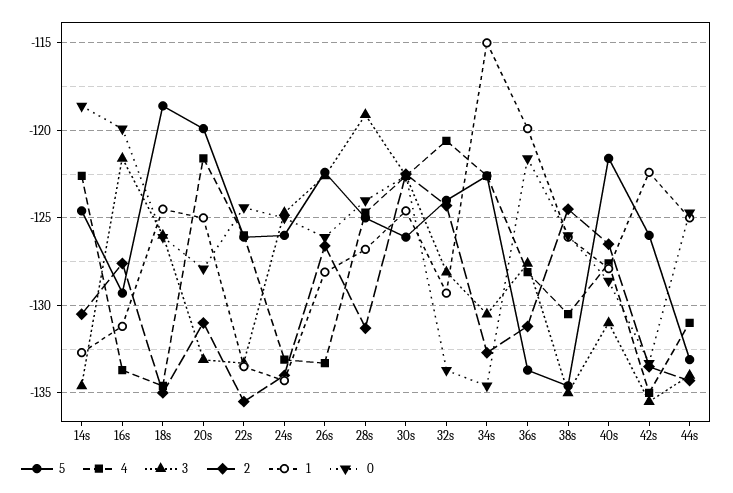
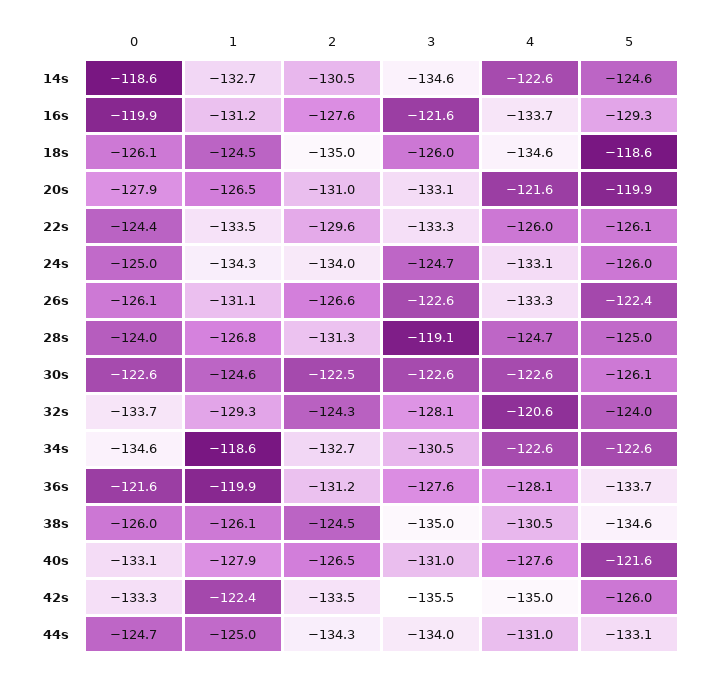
  {
    "5": {
      "14s": -124.6,
      "16s": -129.3,
      "18s": -118.6,
      "20s": -119.9,
      "22s": -126.1,
      "24s": -126,
      "26s": -122.4,
      "28s": -125,
      "30s": -126.1,
      "32s": -124,
      "34s": -122.6,
      "36s": -133.7,
      "38s": -134.6,
      "40s": -121.6,
      "42s": -126,
      "44s": -133.1
    },
    "4": {
      "14s": -122.6,
      "16s": -133.7,
      "18s": -134.6,
      "20s": -121.6,
      "22s": -126,
      "24s": -133.1,
      "26s": -133.3,
      "28s": -124.7,
      "30s": -122.6,
      "32s": -120.6,
      "34s": -122.6,
      "36s": -128.1,
      "38s": -130.5,
      "40s": -127.6,
      "42s": -135,
      "44s": -131
    },
    "3": {
      "14s": -134.6,
      "16s": -121.6,
      "18s": -126,
      "20s": -133.1,
      "22s": -133.3,
      "24s": -124.7,
      "26s": -122.6,
      "28s": -119.1,
      "30s": -122.6,
      "32s": -128.1,
      "34s": -130.5,
      "36s": -127.6,
      "38s": -135,
      "40s": -131,
      "42s": -135.5,
      "44s": -134
    },
    "2": {
      "14s": -130.5,
      "16s": -127.6,
      "18s": -135,
      "20s": -131,
-     "22s": -135.5,
+     "22s": -129.6,
      "24s": -134,
      "26s": -126.6,
      "28s": -131.3,
      "30s": -122.5,
      "32s": -124.3,
      "34s": -132.7,
      "36s": -131.2,
      "38s": -124.5,
      "40s": -126.5,
      "42s": -133.5,
      "44s": -134.3
    },
    "1": {
      "14s": -132.7,
      "16s": -131.2,
      "18s": -124.5,
-     "20s": -125,
+     "20s": -126.5,
      "22s": -133.5,
      "24s": -134.3,
-     "26s": -128,
+     "26s": -131.1,
      "28s": -126.8,
      "30s": -124.6,
      "32s": -129.3,
-     "34s": -115,
+     "34s": -118.6,
      "36s": -119.9,
      "38s": -126.1,
      "40s": -127.9,
      "42s": -122.4,
      "44s": -125
    },
    "0": {
      "14s": -118.6,
      "16s": -119.9,
      "18s": -126.1,
      "20s": -127.9,
      "22s": -124.4,
      "24s": -125,
      "26s": -126.1,
      "28s": -124,
      "30s": -122.6,
      "32s": -133.7,
      "34s": -134.6,
      "36s": -121.6,
      "38s": -126,
-     "40s": -128.5,
+     "40s": -133.1,
      "42s": -133.3,
      "44s": -124.7
    }
  }

